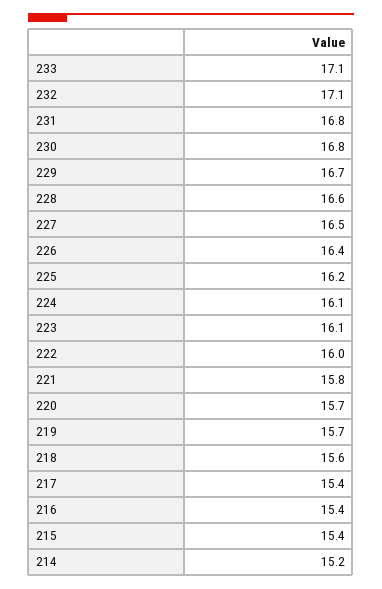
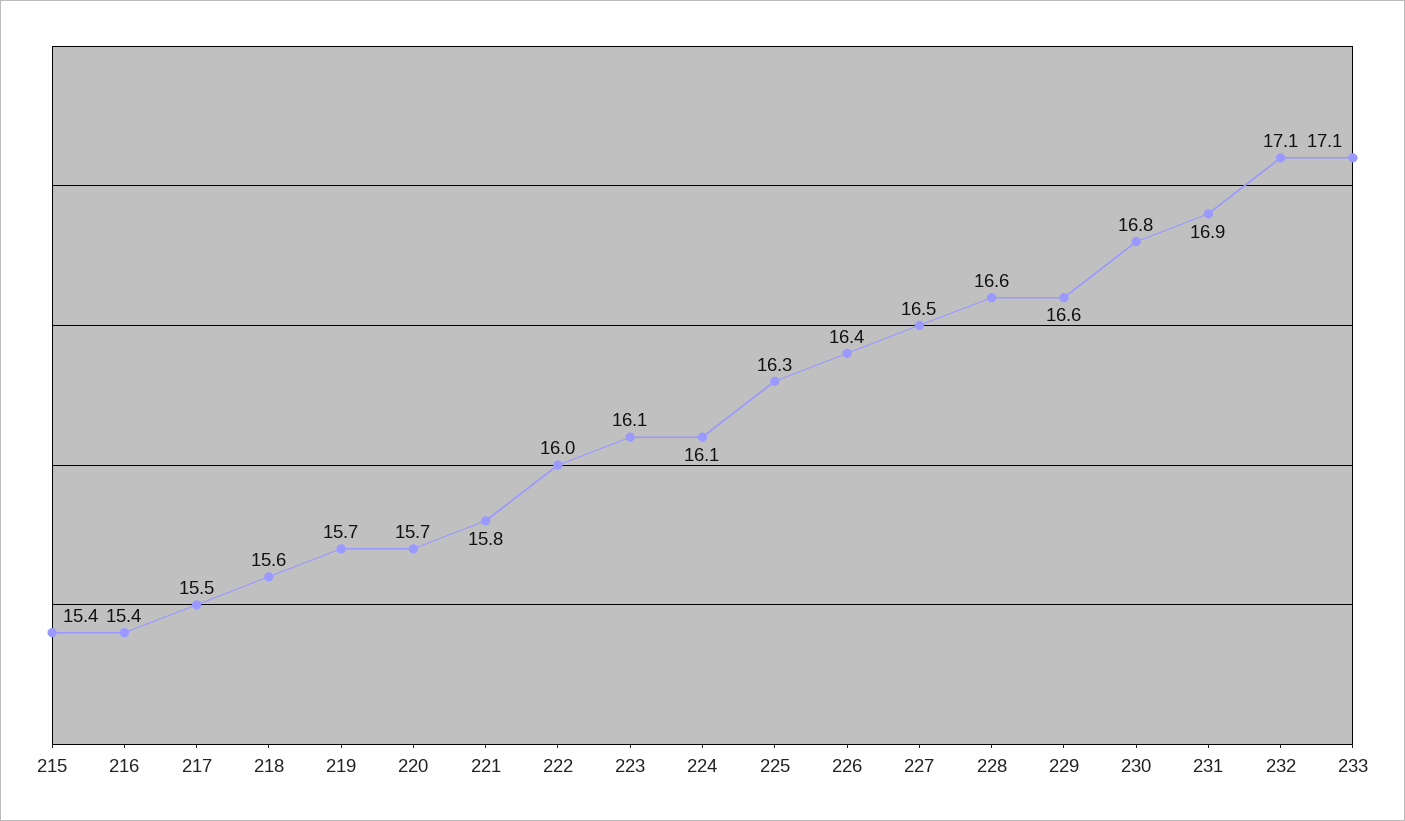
  {
    "233": 17.1,
    "232": 17.1,
-   "231": 16.8,
+   "231": 16.9,
    "230": 16.8,
-   "229": 16.7,
+   "229": 16.6,
    "228": 16.6,
    "227": 16.5,
    "226": 16.4,
-   "225": 16.2,
+   "225": 16.3,
    "224": 16.1,
    "223": 16.1,
    "222": 16,
    "221": 15.8,
    "220": 15.7,
    "219": 15.7,
    "218": 15.6,
-   "217": 15.4,
+   "217": 15.5,
    "216": 15.4,
-   "215": 15.4,
+   "215": 15.4
-   "214": 15.2
  }

